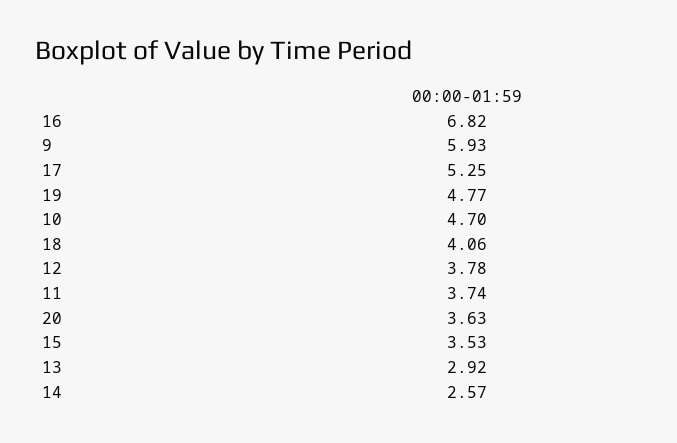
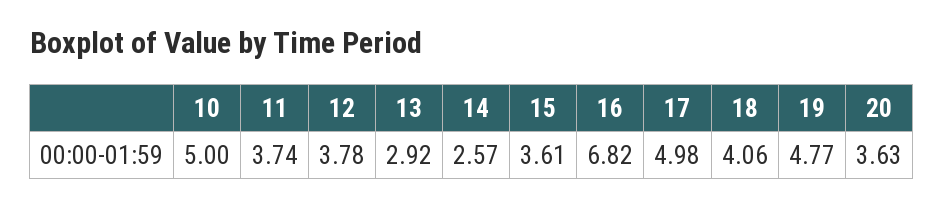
  {
    "16": 6.82,
-   "9": 5.93,
-   "17": 5.25,
+   "17": 4.98,
    "19": 4.77,
-   "10": 4.7,
+   "10": 5,
    "18": 4.06,
    "12": 3.78,
    "11": 3.74,
    "20": 3.63,
-   "15": 3.53,
+   "15": 3.61,
    "13": 2.92,
    "14": 2.57
  }

